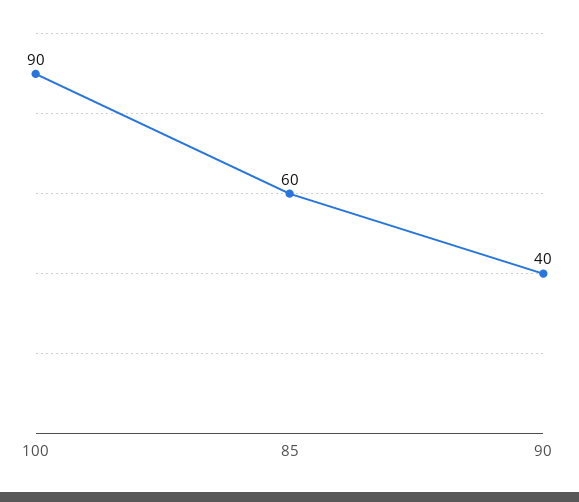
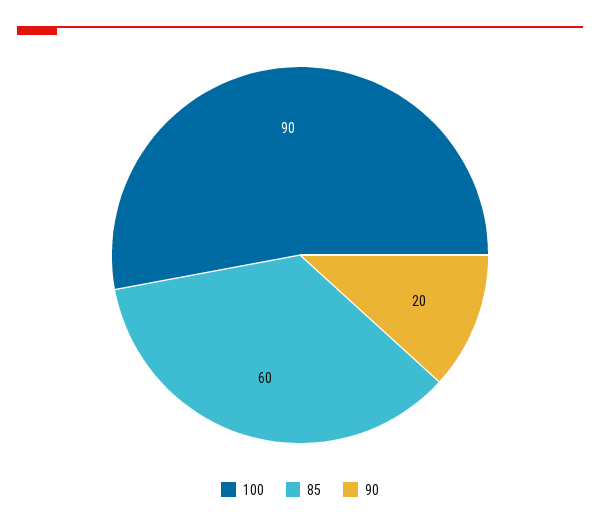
  {
    "100": 90,
    "85": 60,
-   "90": 40
+   "90": 20
  }

